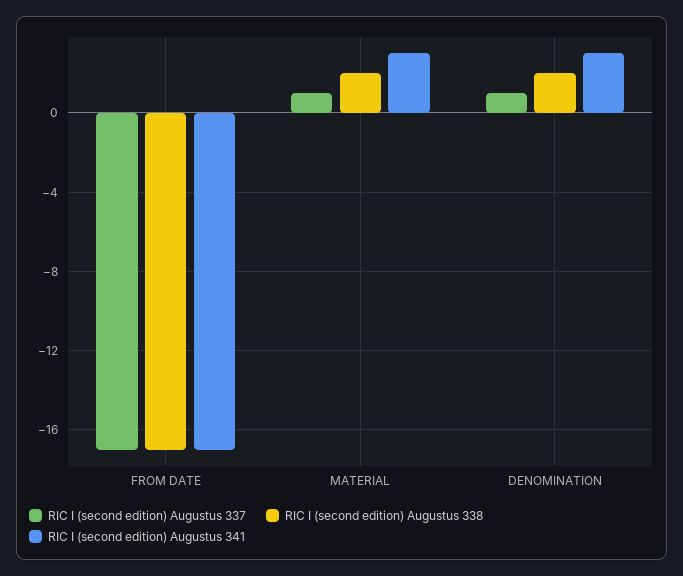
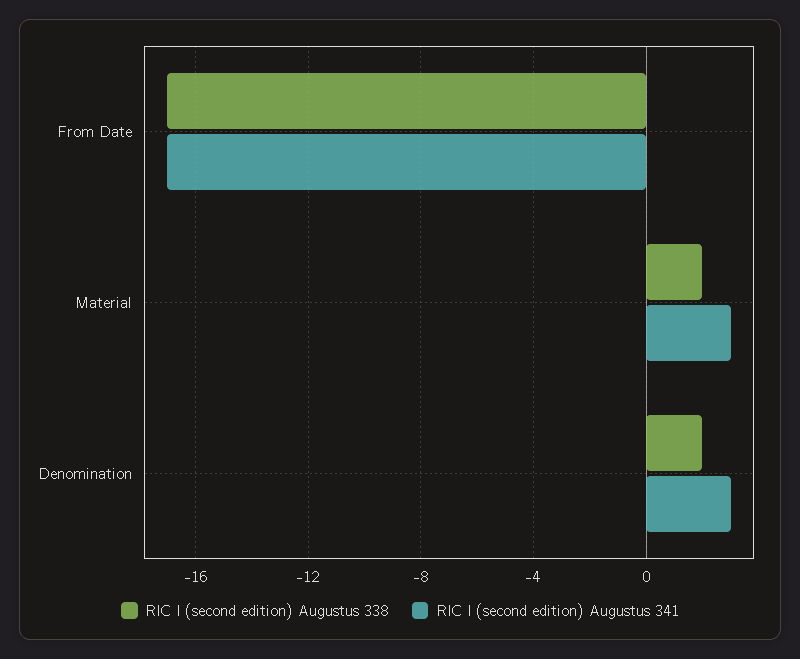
  {
-   "RIC I (second edition) Augustus 337": {
-     "FROM DATE": -17,
-     "MATERIAL": 1,
-     "DENOMINATION": 1
-   },
    "RIC I (second edition) Augustus 338": {
      "FROM DATE": -17,
      "MATERIAL": 2,
      "DENOMINATION": 2
    },
    "RIC I (second edition) Augustus 341": {
      "FROM DATE": -17,
      "MATERIAL": 3,
      "DENOMINATION": 3
    }
  }

